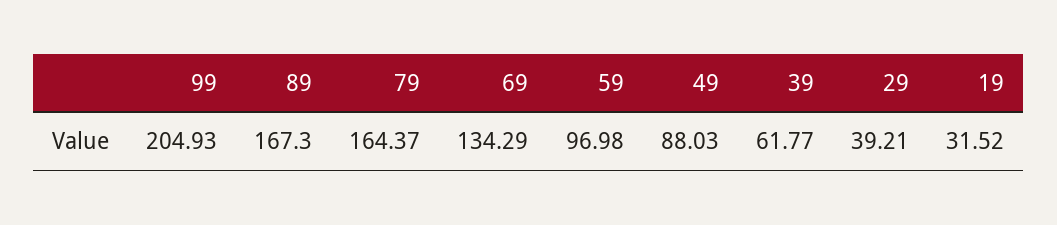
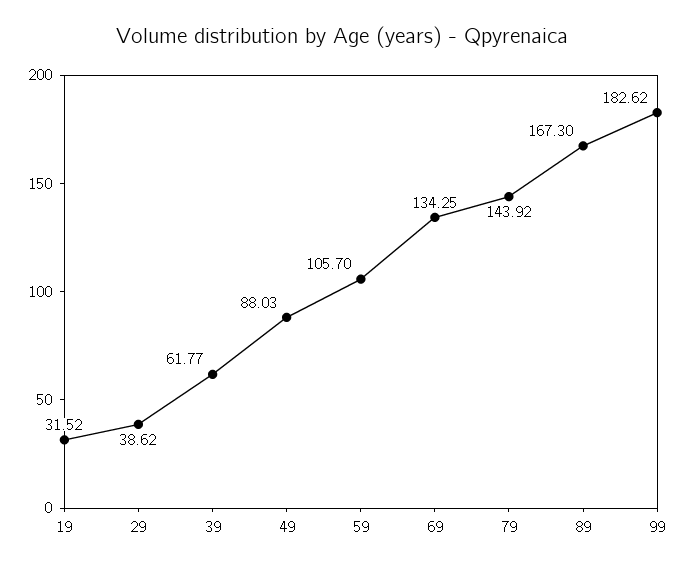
  {
-   "99": 204.93,
+   "99": 182.62,
    "89": 167.3,
-   "79": 164.37,
+   "79": 143.92,
-   "69": 134.29,
+   "69": 134.25,
-   "59": 96.98,
+   "59": 105.7,
    "49": 88.03,
    "39": 61.77,
-   "29": 39.21,
+   "29": 38.62,
    "19": 31.52
  }

